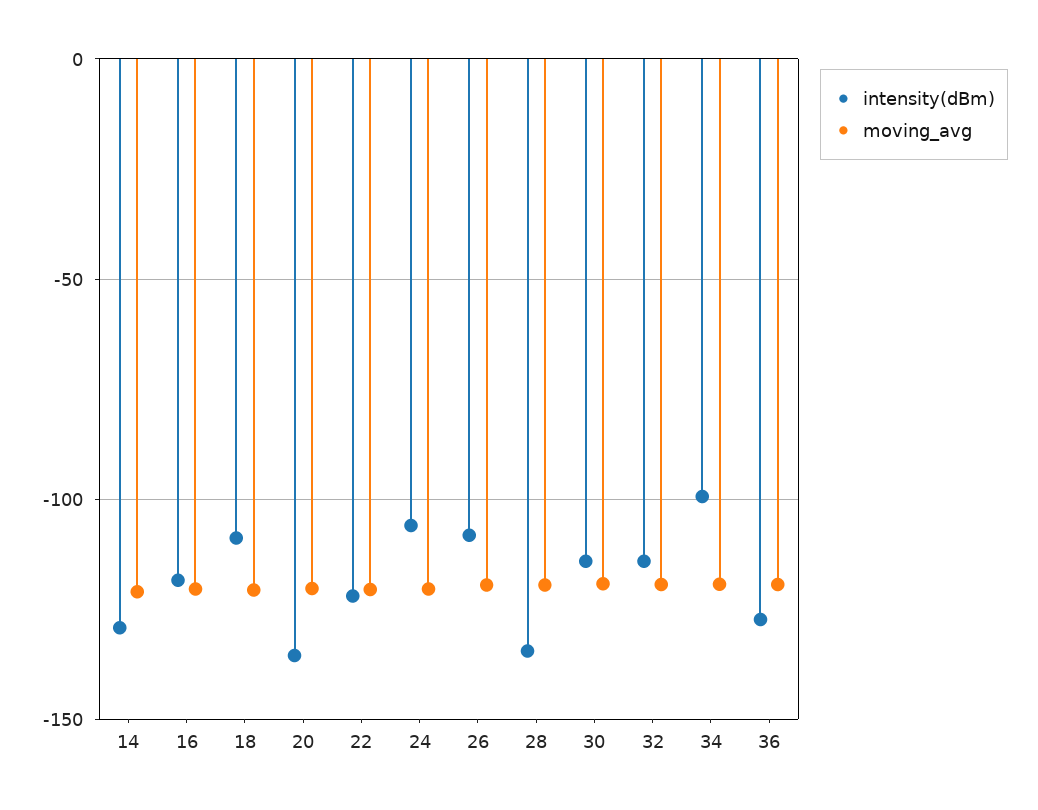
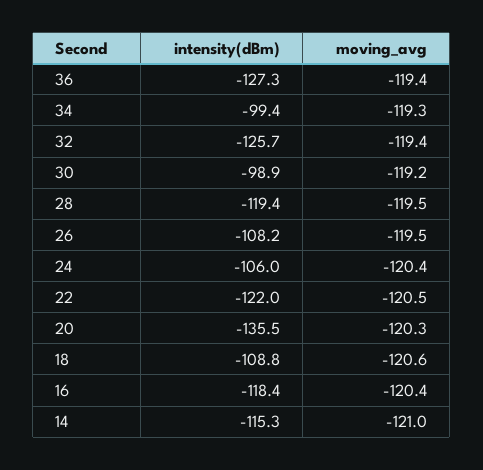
  {
    "intensity(dBm)": {
-     "14": -130,
+     "14": -115.3,
      "16": -118.4,
      "18": -108.8,
      "20": -135.5,
      "22": -122,
      "24": -106,
      "26": -108.2,
-     "28": -135,
+     "28": -119.4,
-     "30": -115,
+     "30": -98.9,
-     "32": -115,
+     "32": -125.7,
      "34": -99.4,
      "36": -127.3
    },
    "moving_avg": {
      "14": -121,
      "16": -120.4,
      "18": -120.6,
      "20": -120.3,
      "22": -120.5,
      "24": -120.4,
      "26": -119.5,
      "28": -119.5,
      "30": -119.2,
      "32": -119.4,
      "34": -119.3,
      "36": -119.4
    }
  }

